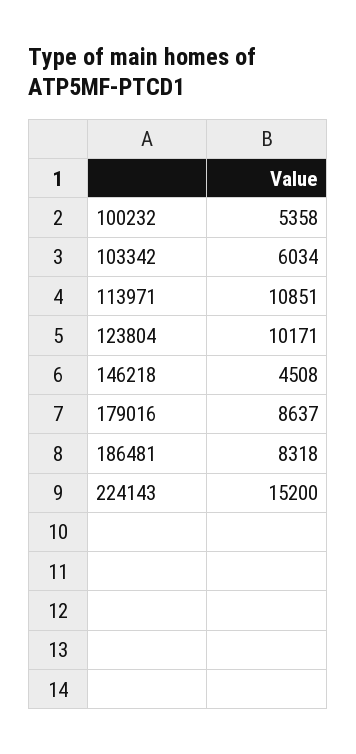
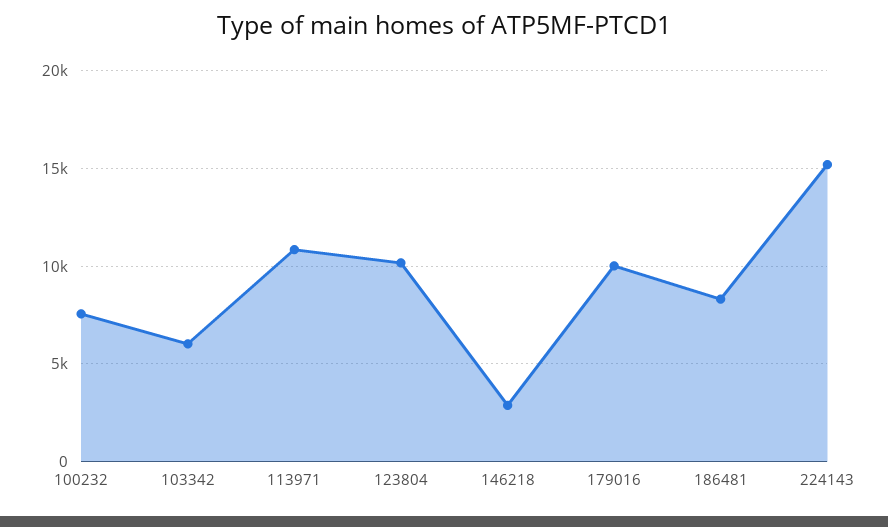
  {
-   "100232": 5358,
+   "100232": 7500,
    "103342": 6034,
    "113971": 10851,
    "123804": 10171,
-   "146218": 4508,
+   "146218": 3000,
-   "179016": 8637,
+   "179016": 10000,
    "186481": 8318,
    "224143": 15200
  }

